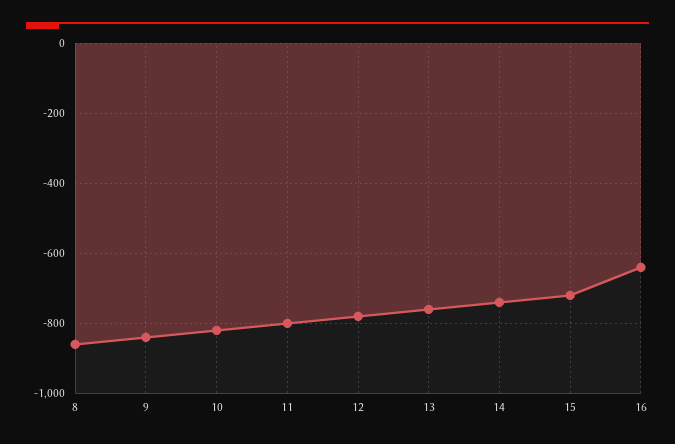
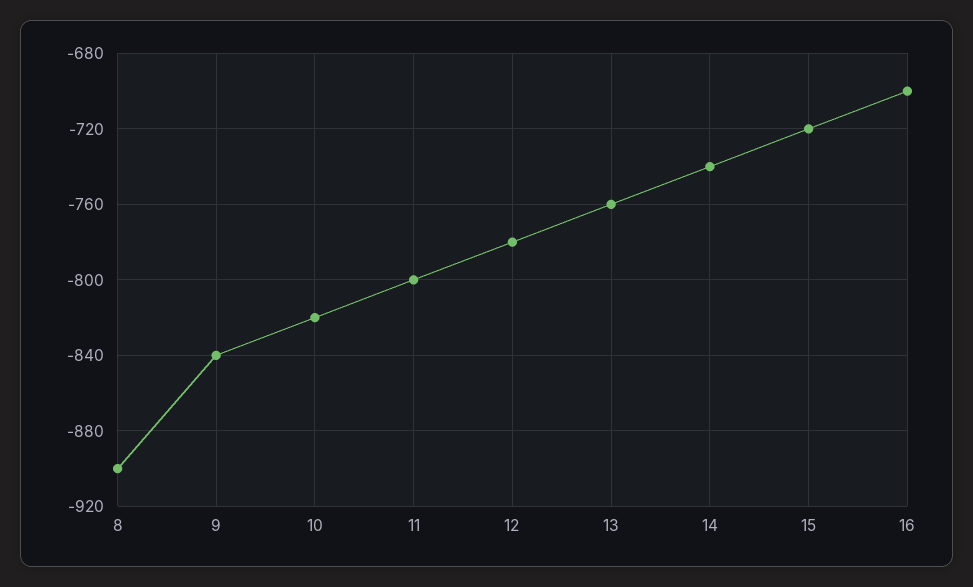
  {
-   "8": -860,
+   "8": -900,
    "9": -840,
    "10": -820,
    "11": -800,
    "12": -780,
    "13": -760,
    "14": -740,
    "15": -720,
-   "16": -640
+   "16": -700
  }

